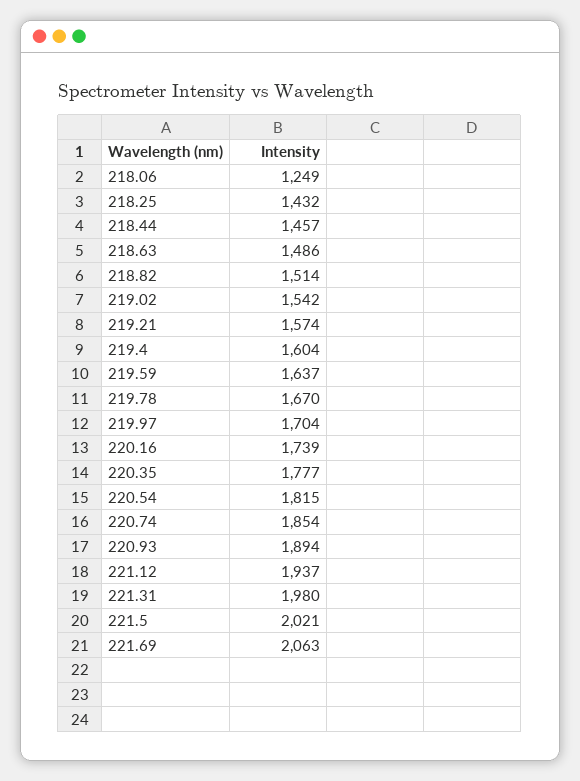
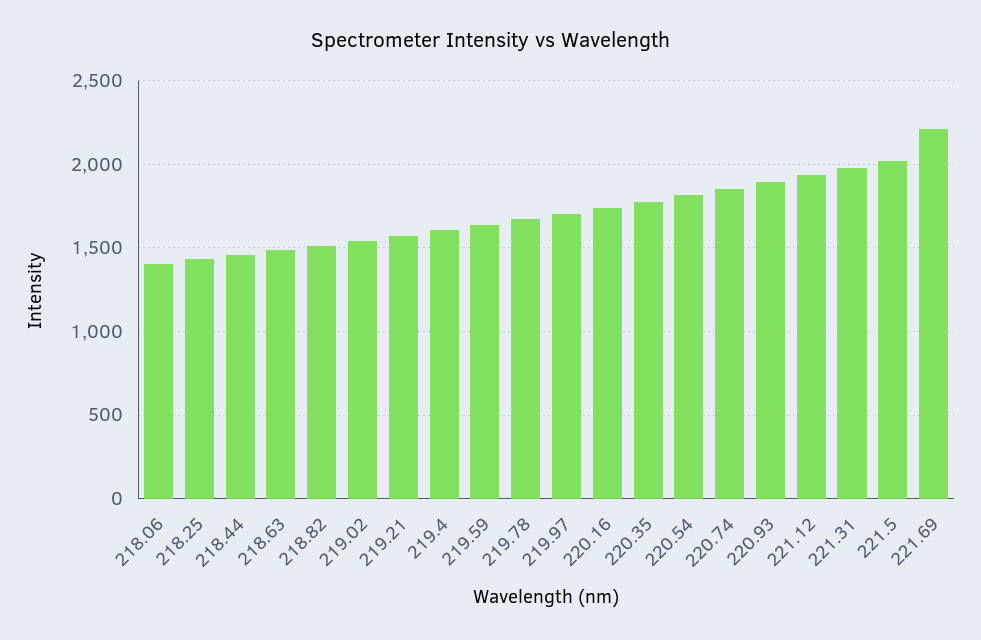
  {
-   "218.06": 1249,
+   "218.06": 1400,
    "218.25": 1432,
    "218.44": 1457,
    "218.63": 1486,
    "218.82": 1514,
    "219.02": 1542,
    "219.21": 1574,
    "219.4": 1604,
    "219.59": 1637,
    "219.78": 1670,
    "219.97": 1704,
    "220.16": 1739,
    "220.35": 1777,
    "220.54": 1815,
    "220.74": 1854,
    "220.93": 1894,
    "221.12": 1937,
    "221.31": 1980,
    "221.5": 2021,
-   "221.69": 2063
+   "221.69": 2200
  }

